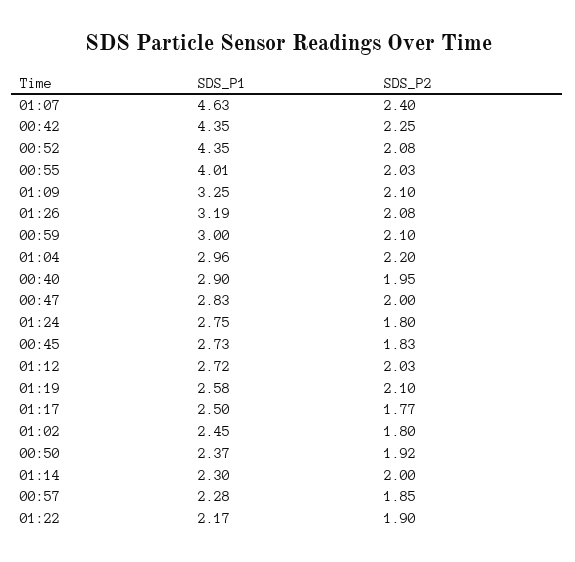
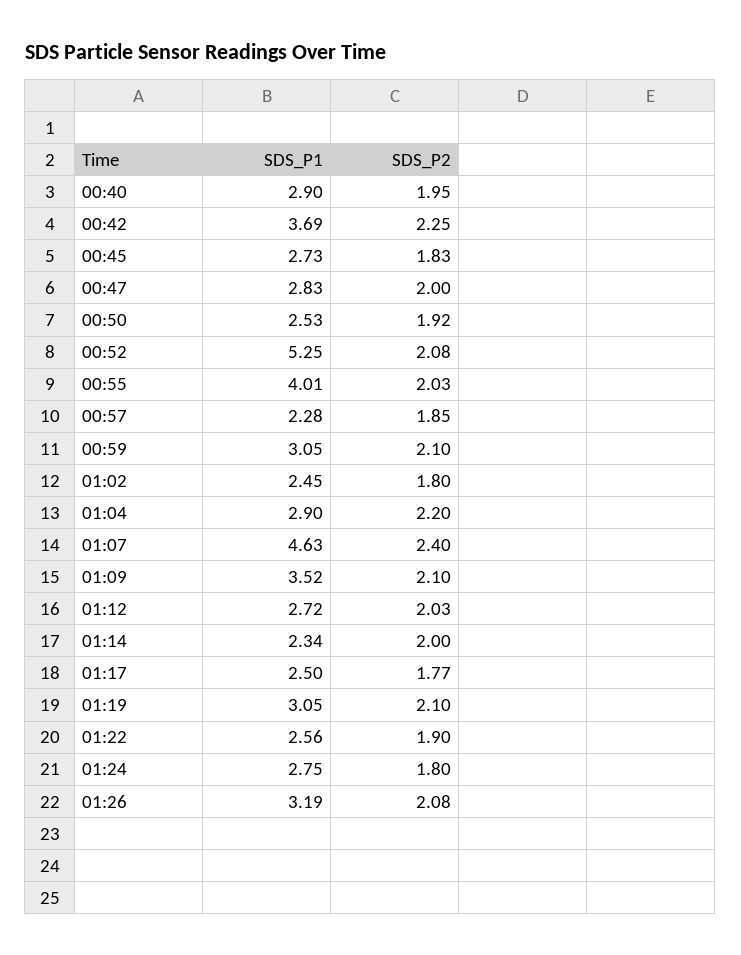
  {
    "SDS_P1": {
      "01:07": 4.63,
-     "00:42": 4.35,
+     "00:42": 3.69,
-     "00:52": 4.35,
+     "00:52": 5.25,
      "00:55": 4.01,
-     "01:09": 3.25,
+     "01:09": 3.52,
      "01:26": 3.19,
-     "00:59": 3,
+     "00:59": 3.05,
-     "01:04": 2.96,
+     "01:04": 2.9,
      "00:40": 2.9,
      "00:47": 2.83,
      "01:24": 2.75,
      "00:45": 2.73,
      "01:12": 2.72,
-     "01:19": 2.58,
+     "01:19": 3.05,
      "01:17": 2.5,
      "01:02": 2.45,
-     "00:50": 2.37,
+     "00:50": 2.53,
-     "01:14": 2.3,
+     "01:14": 2.34,
      "00:57": 2.28,
-     "01:22": 2.17
+     "01:22": 2.56
    },
    "SDS_P2": {
      "01:07": 2.4,
      "00:42": 2.25,
      "00:52": 2.08,
      "00:55": 2.03,
      "01:09": 2.1,
      "01:26": 2.08,
      "00:59": 2.1,
      "01:04": 2.2,
      "00:40": 1.95,
      "00:47": 2,
      "01:24": 1.8,
      "00:45": 1.83,
      "01:12": 2.03,
      "01:19": 2.1,
      "01:17": 1.77,
      "01:02": 1.8,
      "00:50": 1.92,
      "01:14": 2,
      "00:57": 1.85,
      "01:22": 1.9
    }
  }

